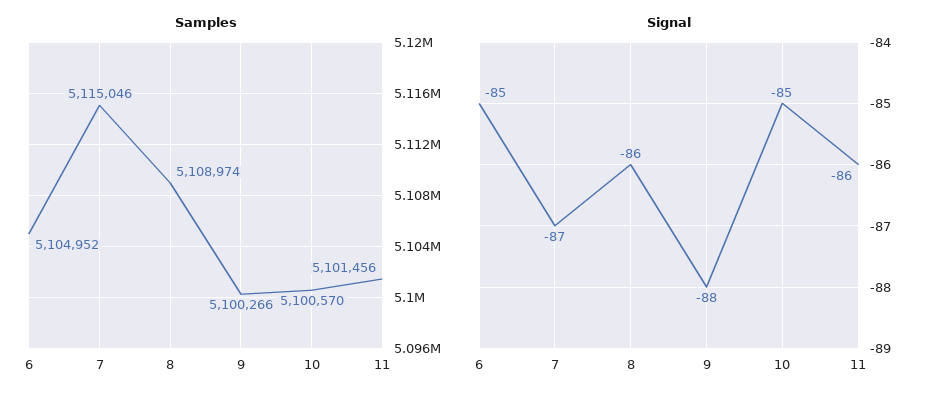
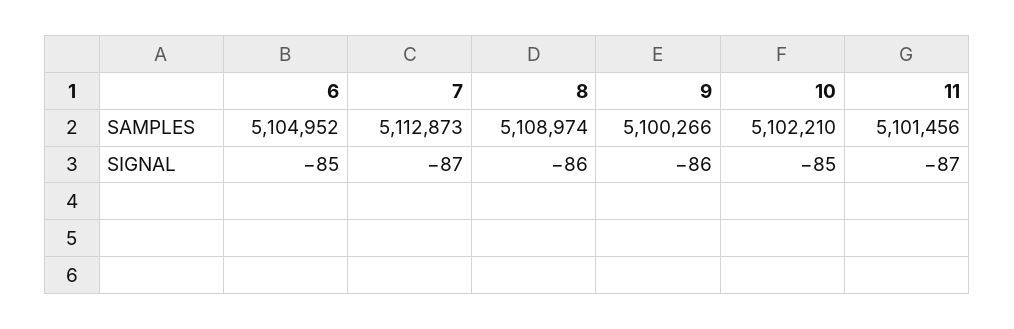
  {
    "Samples": {
      "6": 5104952,
-     "7": 5115046,
+     "7": 5112873,
      "8": 5108974,
      "9": 5100266,
-     "10": 5100570,
+     "10": 5102210,
      "11": 5101456
    },
    "Signal": {
      "6": -85,
      "7": -87,
      "8": -86,
-     "9": -88,
+     "9": -86,
      "10": -85,
-     "11": -86
+     "11": -87
    }
  }

